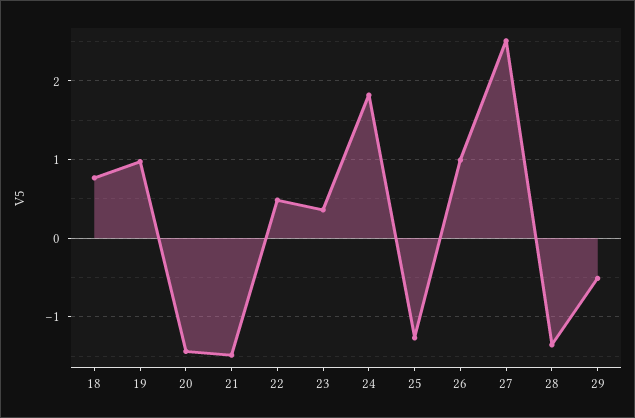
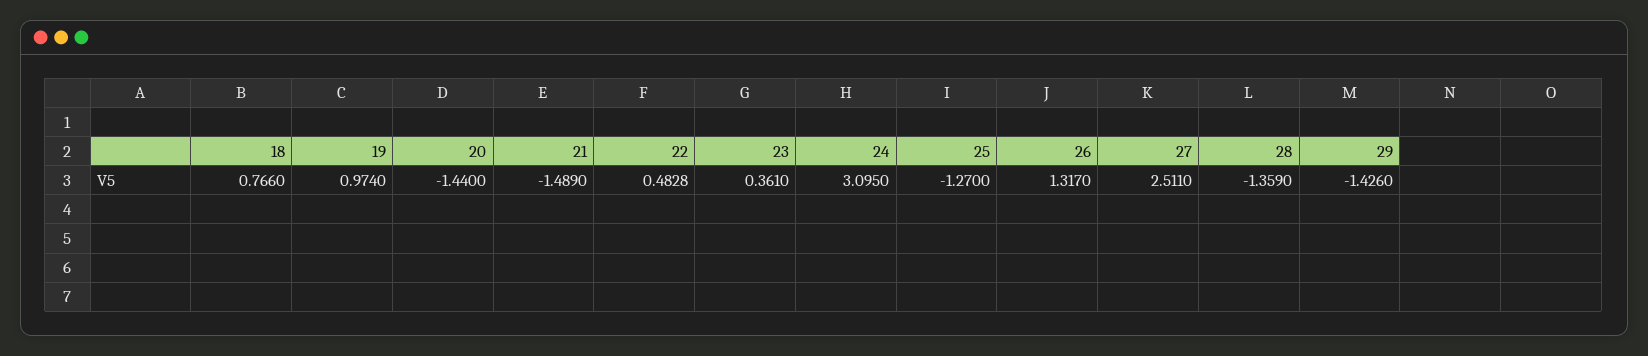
  {
    "18": 0.766,
    "19": 0.974,
    "20": -1.44,
    "21": -1.489,
    "22": 0.4828,
    "23": 0.361,
-   "24": 1.8,
+   "24": 3.095,
    "25": -1.27,
-   "26": 1,
+   "26": 1.317,
    "27": 2.511,
    "28": -1.359,
-   "29": -0.5
+   "29": -1.426
  }

